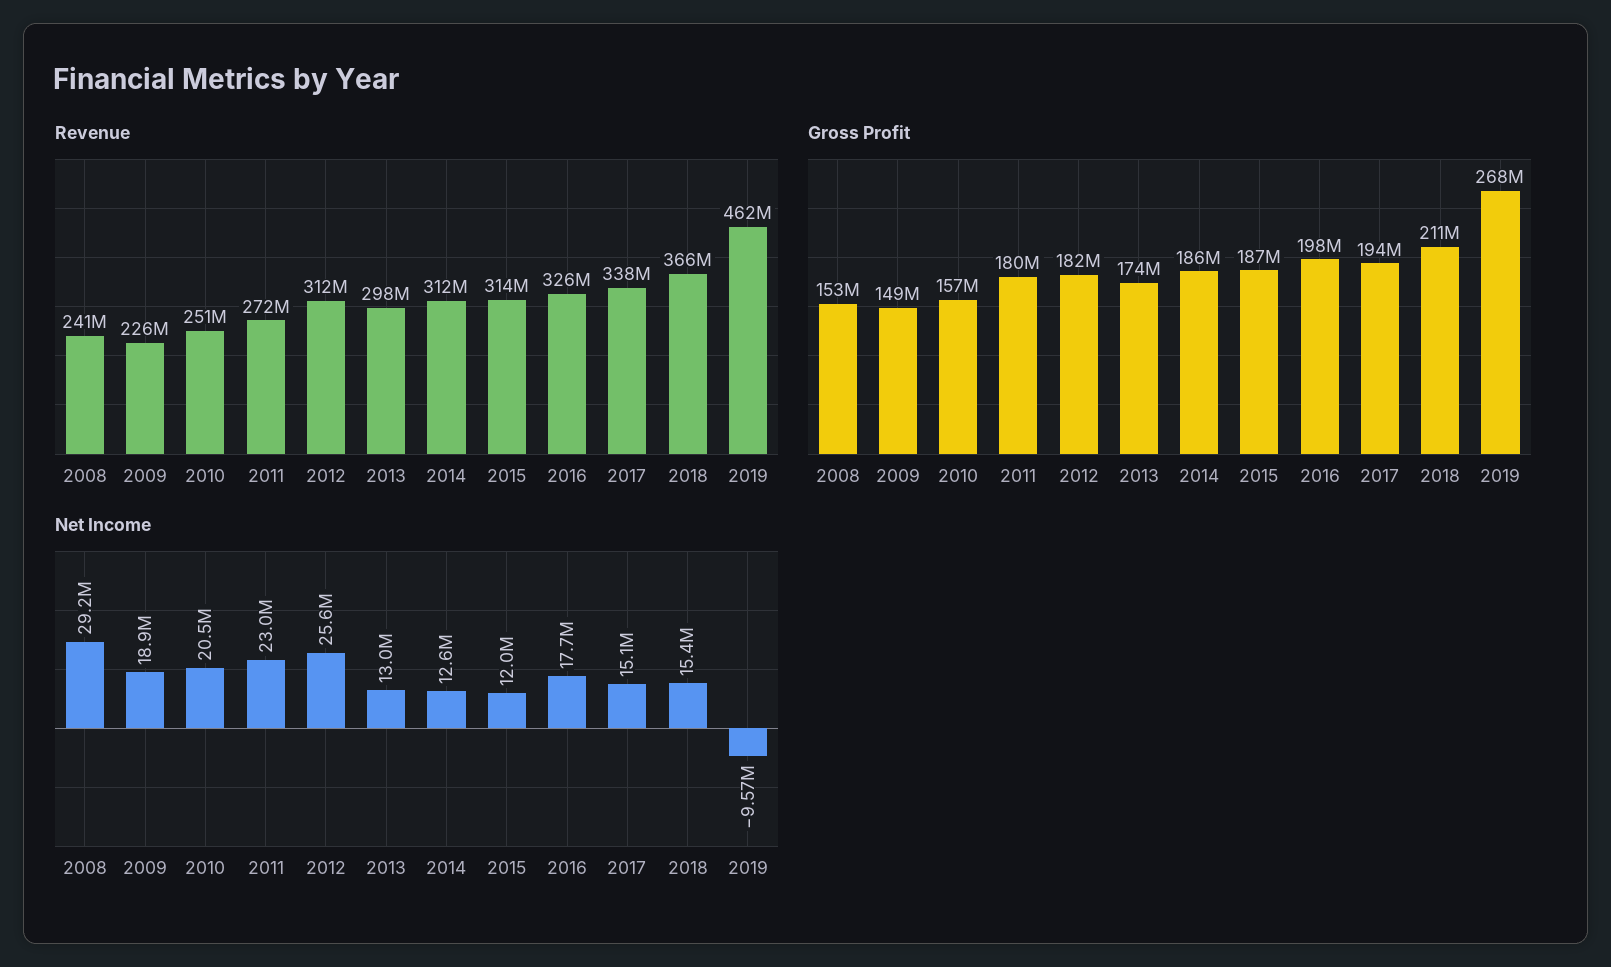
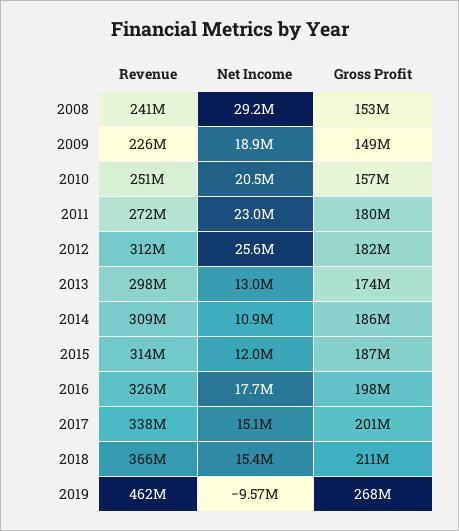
  {
    "Revenue": {
      "2008": 241000000,
      "2009": 226000000,
      "2010": 251000000,
      "2011": 272000000,
      "2012": 312000000,
      "2013": 298000000,
-     "2014": 312000000,
+     "2014": 309000000,
      "2015": 314000000,
      "2016": 326000000,
      "2017": 338000000,
      "2018": 366000000,
      "2019": 462000000
    },
    "Gross Profit": {
      "2008": 153000000,
      "2009": 149000000,
      "2010": 157000000,
      "2011": 180000000,
      "2012": 182000000,
      "2013": 174000000,
      "2014": 186000000,
      "2015": 187000000,
      "2016": 198000000,
-     "2017": 194000000,
+     "2017": 201000000,
      "2018": 211000000,
      "2019": 268000000
    },
    "Net Income": {
      "2008": 29200000,
      "2009": 18900000,
      "2010": 20500000,
      "2011": 23000000,
      "2012": 25600000,
      "2013": 13000000,
-     "2014": 12600000,
+     "2014": 10900000,
      "2015": 12000000,
      "2016": 17700000,
      "2017": 15100000,
      "2018": 15400000,
      "2019": -9570000
    }
  }

